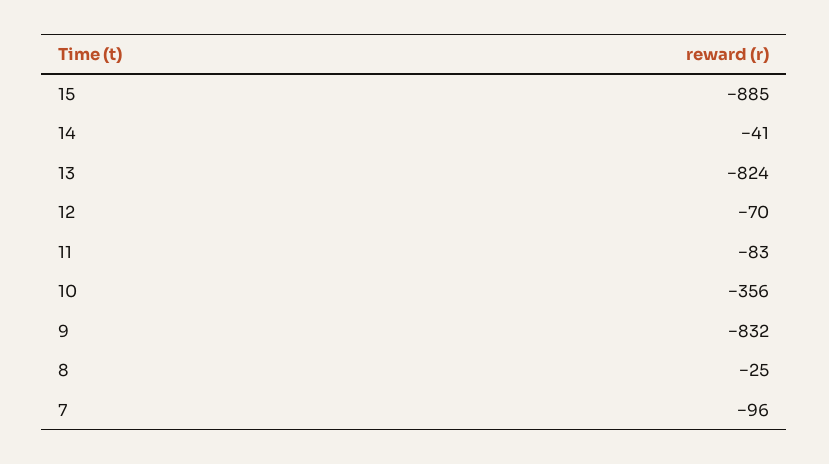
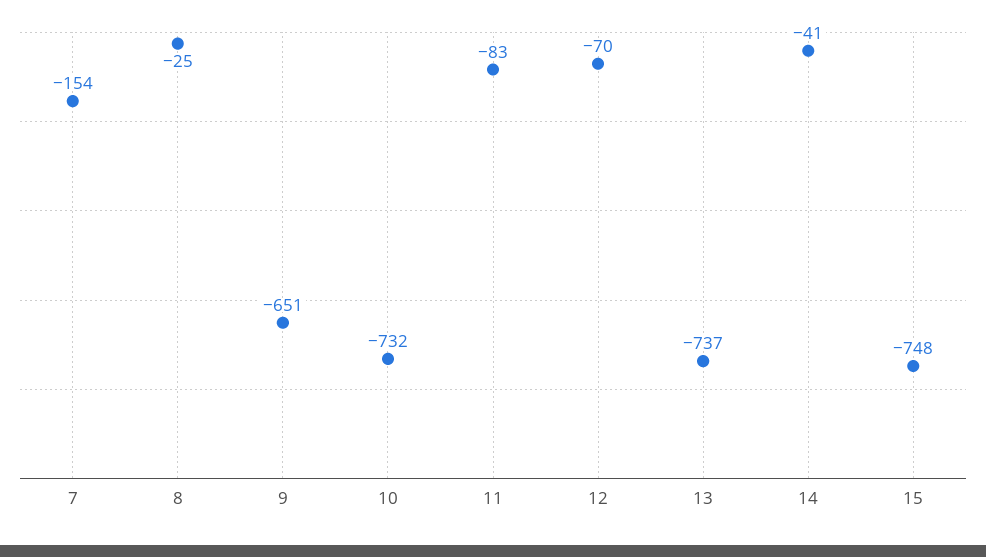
  {
-   "15": -885,
+   "15": -748,
    "14": -41,
-   "13": -824,
+   "13": -737,
    "12": -70,
    "11": -83,
-   "10": -356,
+   "10": -732,
-   "9": -832,
+   "9": -651,
    "8": -25,
-   "7": -96
+   "7": -154
  }

